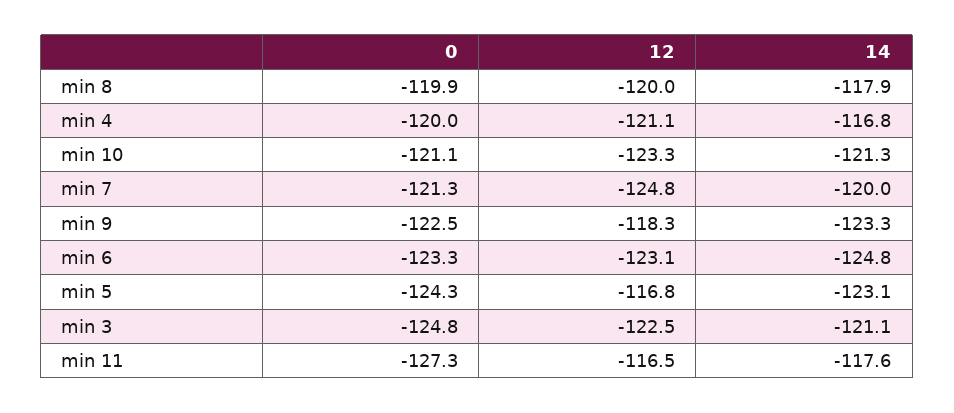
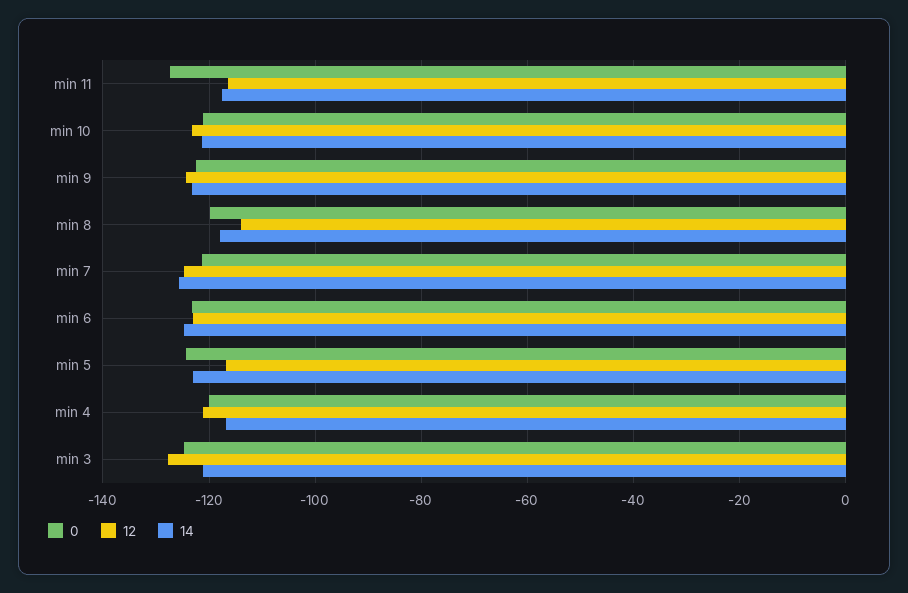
  {
    "0": {
      "min 8": -119.9,
      "min 4": -120,
      "min 10": -121.1,
      "min 7": -121.3,
      "min 9": -122.5,
      "min 6": -123.3,
      "min 5": -124.3,
      "min 3": -124.8,
      "min 11": -127.3
    },
    "12": {
-     "min 8": -120,
+     "min 8": -114,
      "min 4": -121.1,
      "min 10": -123.3,
      "min 7": -124.8,
-     "min 9": -118.3,
+     "min 9": -124,
      "min 6": -123.1,
      "min 5": -116.8,
-     "min 3": -122.5,
+     "min 3": -128,
      "min 11": -116.5
    },
    "14": {
      "min 8": -117.9,
      "min 4": -116.8,
      "min 10": -121.3,
-     "min 7": -120,
+     "min 7": -126,
      "min 9": -123.3,
      "min 6": -124.8,
      "min 5": -123.1,
      "min 3": -121.1,
      "min 11": -117.6
    }
  }

